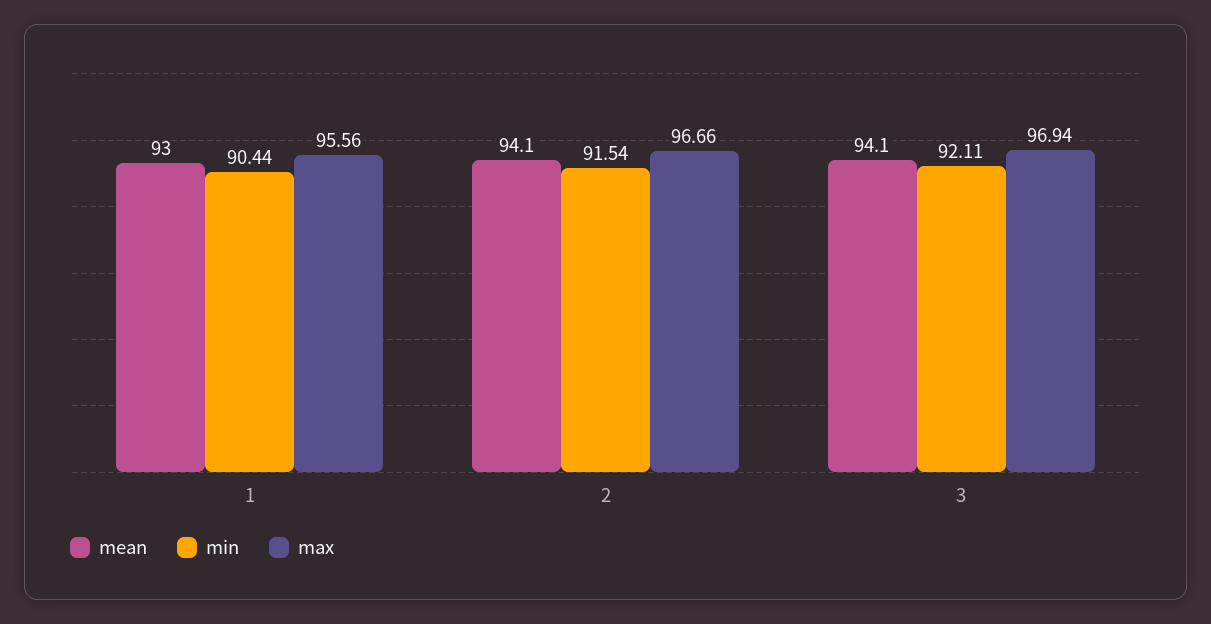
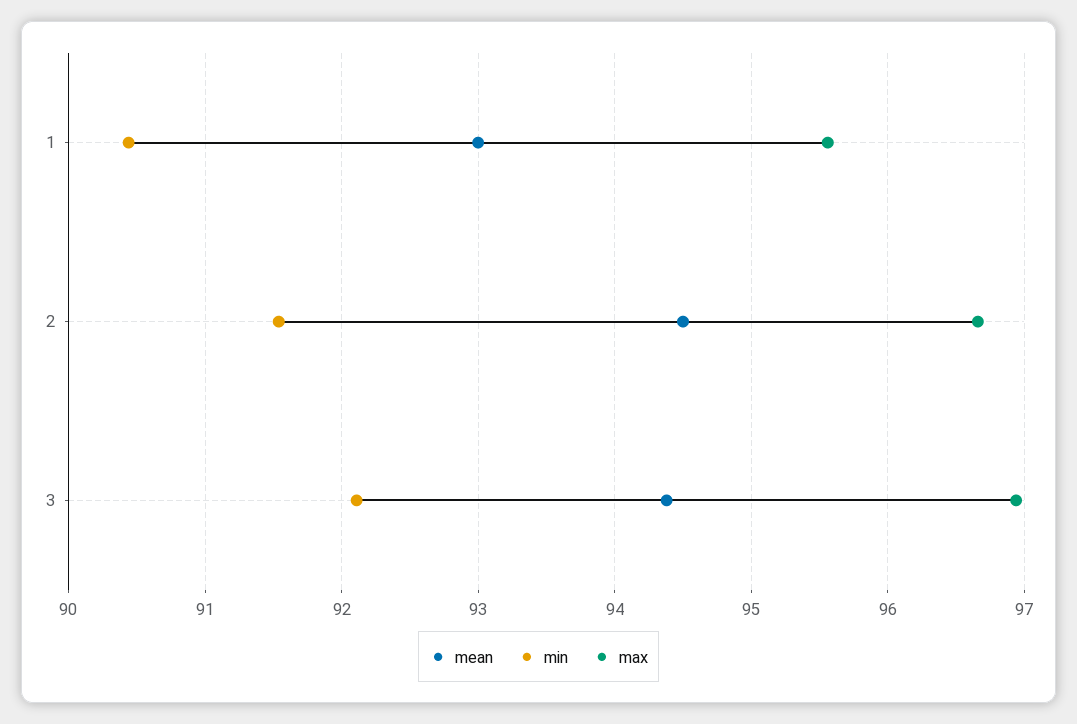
  {
    "mean": {
      "1": 93,
-     "2": 94.1,
+     "2": 94.5,
-     "3": 94.1
+     "3": 94.4
    },
    "min": {
      "1": 90.44,
      "2": 91.54,
      "3": 92.11
    },
    "max": {
      "1": 95.56,
      "2": 96.66,
      "3": 96.94
    }
  }

